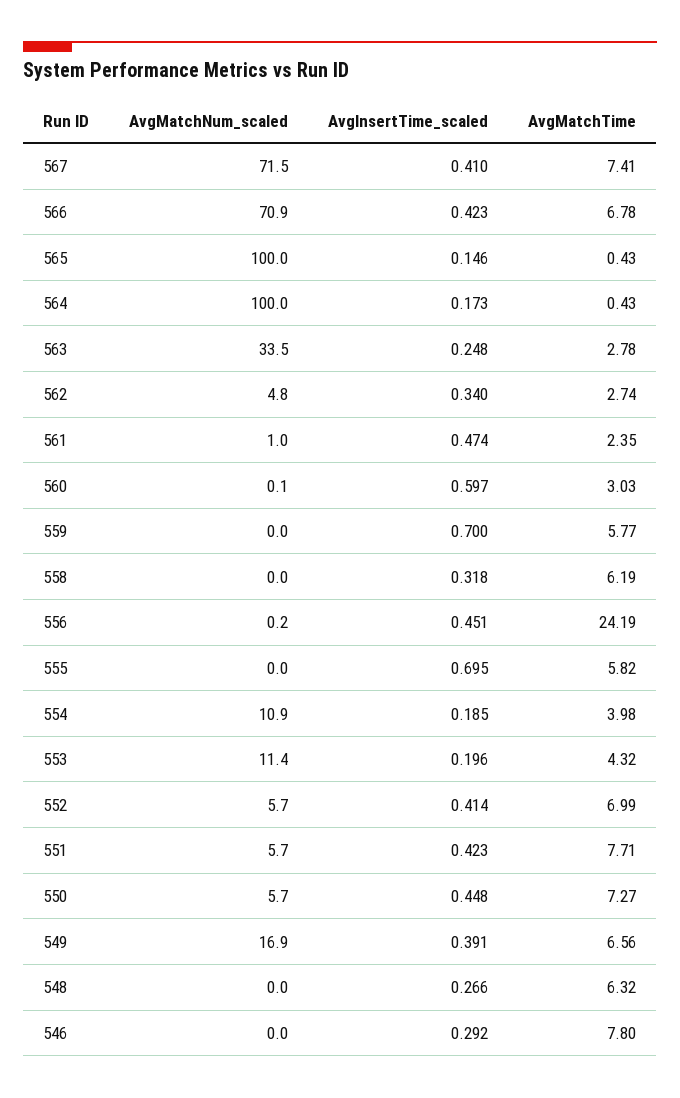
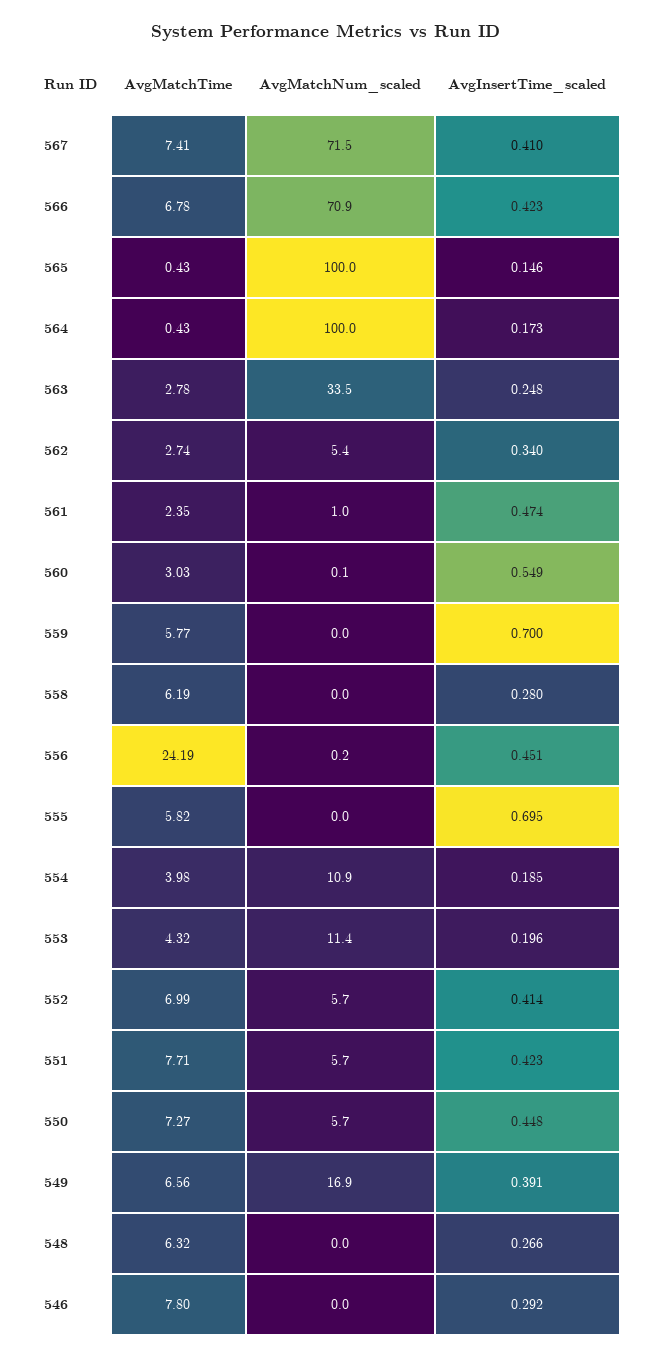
  {
    "AvgMatchNum_scaled": {
      "567": 71.5,
      "566": 70.9,
      "565": 100,
      "564": 100,
      "563": 33.5,
-     "562": 4.8,
+     "562": 5.4,
      "561": 1,
      "560": 0.1,
      "559": 0,
      "558": 0,
      "556": 0.2,
      "555": 0,
      "554": 10.9,
      "553": 11.4,
      "552": 5.7,
      "551": 5.7,
      "550": 5.7,
      "549": 16.9,
      "548": 0,
      "546": 0
    },
    "AvgInsertTime_scaled": {
      "567": 0.41,
      "566": 0.423,
      "565": 0.146,
      "564": 0.173,
      "563": 0.248,
      "562": 0.34,
      "561": 0.474,
-     "560": 0.597,
+     "560": 0.549,
      "559": 0.7,
-     "558": 0.318,
+     "558": 0.28,
      "556": 0.451,
      "555": 0.695,
      "554": 0.185,
      "553": 0.196,
      "552": 0.414,
      "551": 0.423,
      "550": 0.448,
      "549": 0.391,
      "548": 0.266,
      "546": 0.292
    },
    "AvgMatchTime": {
      "567": 7.41,
      "566": 6.78,
      "565": 0.43,
      "564": 0.43,
      "563": 2.78,
      "562": 2.74,
      "561": 2.35,
      "560": 3.03,
      "559": 5.77,
      "558": 6.19,
      "556": 24.19,
      "555": 5.82,
      "554": 3.98,
      "553": 4.32,
      "552": 6.99,
      "551": 7.71,
      "550": 7.27,
      "549": 6.56,
      "548": 6.32,
      "546": 7.8
    }
  }

